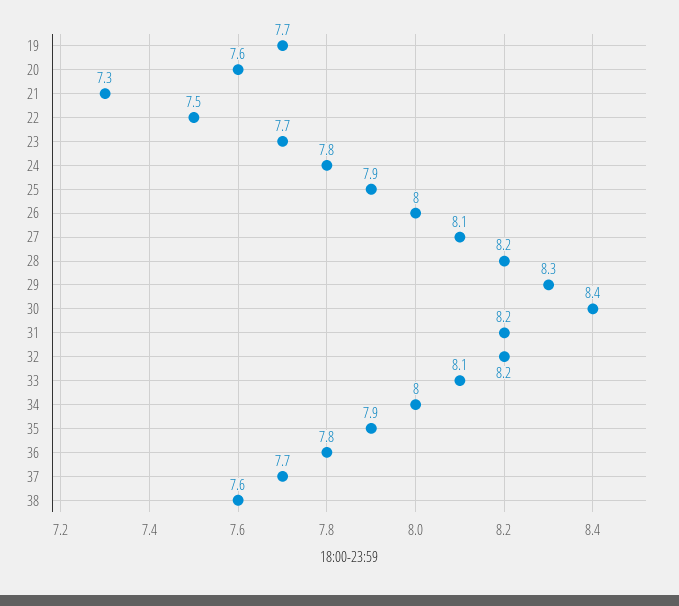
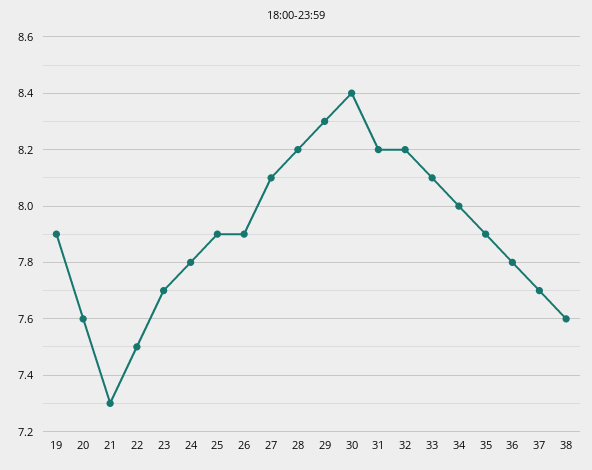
  {
-   "19": 7.7,
+   "19": 7.9,
    "20": 7.6,
    "21": 7.3,
    "22": 7.5,
    "23": 7.7,
    "24": 7.8,
    "25": 7.9,
-   "26": 8,
+   "26": 7.9,
    "27": 8.1,
    "28": 8.2,
    "29": 8.3,
    "30": 8.4,
    "31": 8.2,
    "32": 8.2,
    "33": 8.1,
    "34": 8,
    "35": 7.9,
    "36": 7.8,
    "37": 7.7,
    "38": 7.6
  }

